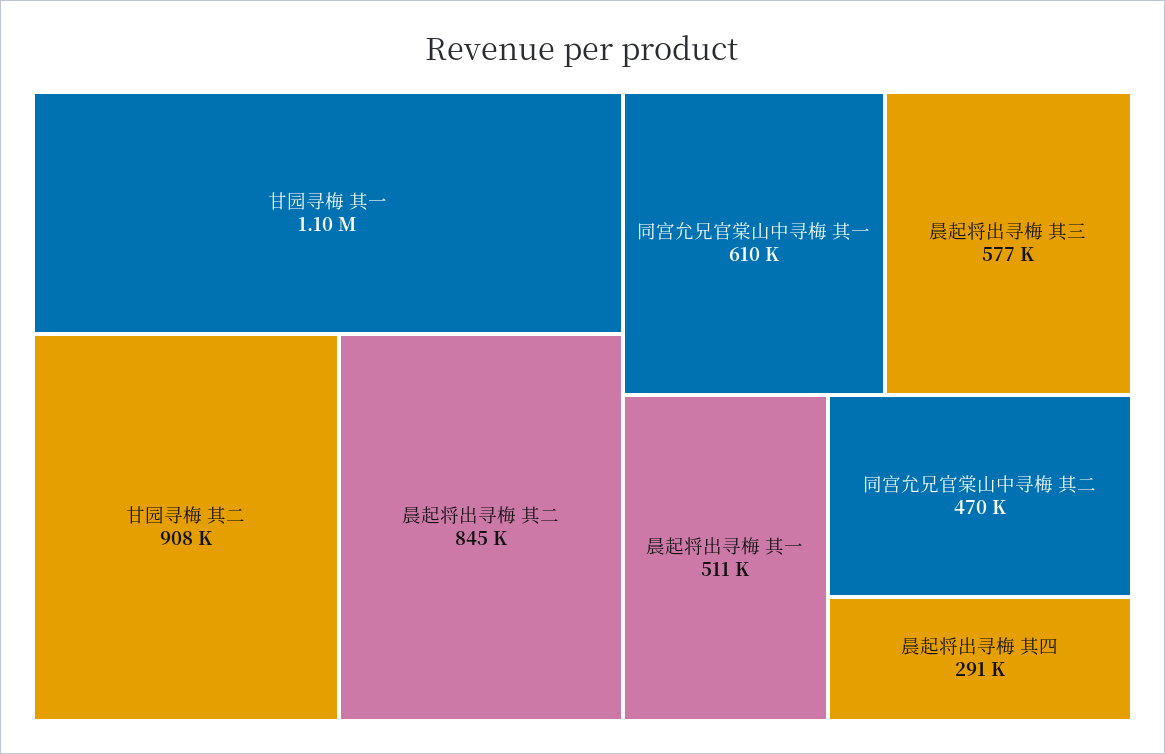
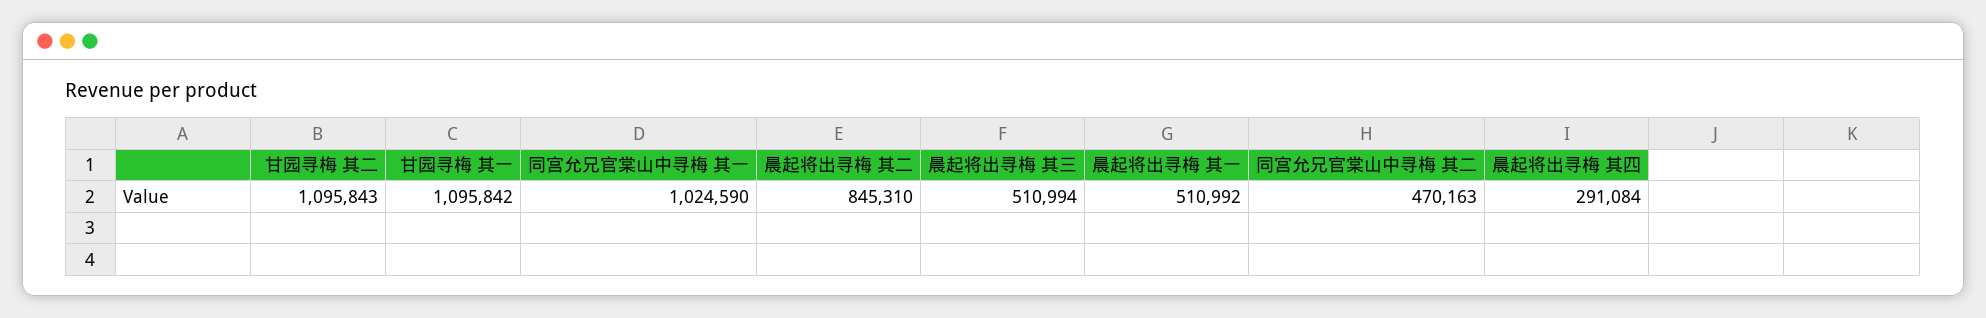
  {
    "甘园寻梅 其一": 1095842,
-   "甘园寻梅 其二": 908000,
+   "甘园寻梅 其二": 1095843,
    "晨起将出寻梅 其二": 845310,
-   "同宫允兄官棠山中寻梅 其一": 610000,
+   "同宫允兄官棠山中寻梅 其一": 1024590,
-   "晨起将出寻梅 其三": 577000,
+   "晨起将出寻梅 其三": 510994,
    "晨起将出寻梅 其一": 510992,
    "同宫允兄官棠山中寻梅 其二": 470163,
    "晨起将出寻梅 其四": 291084
  }

